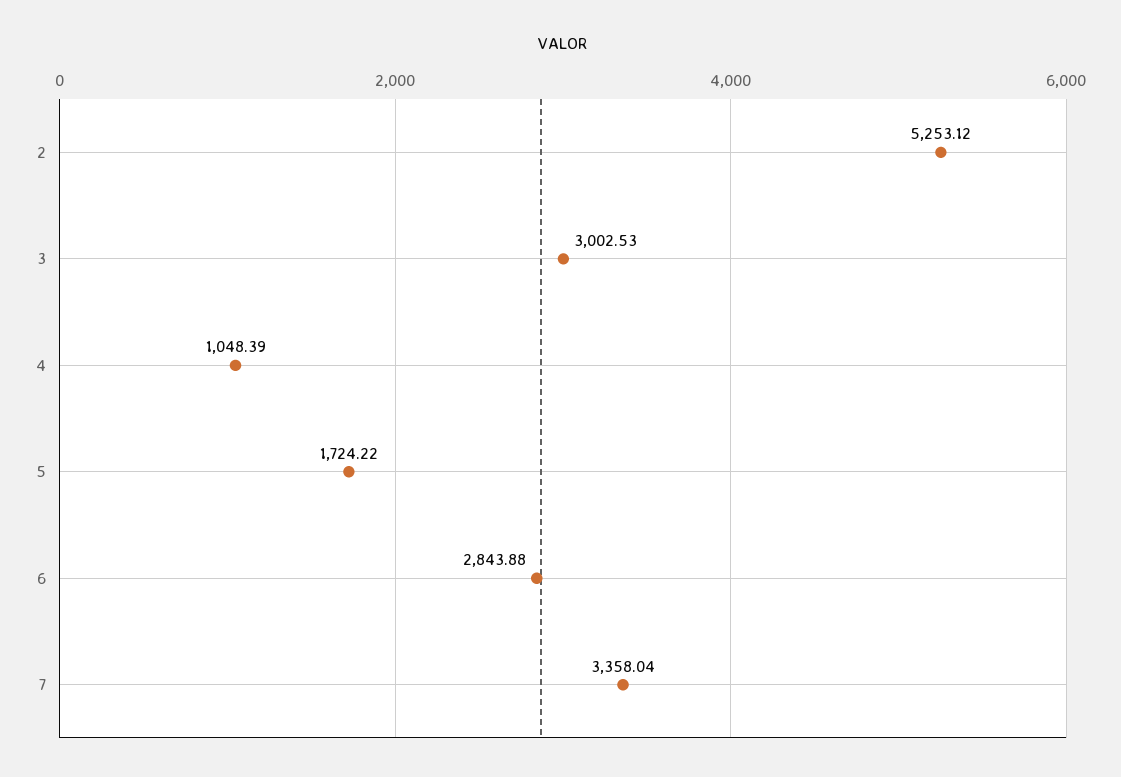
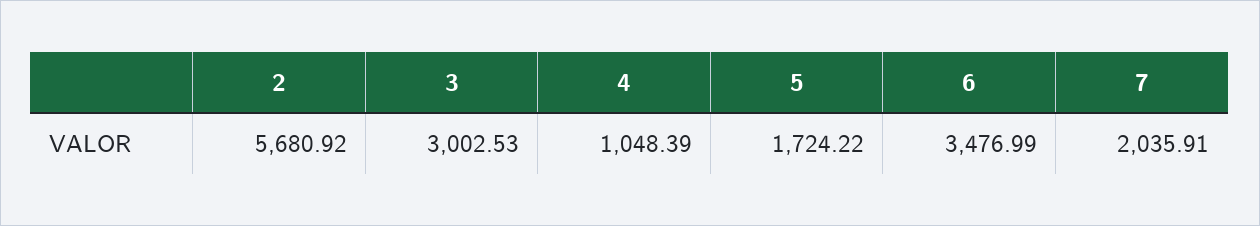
  {
-   "2": 5253.12,
+   "2": 5680.92,
    "3": 3002.53,
    "4": 1048.39,
    "5": 1724.22,
-   "6": 2843.88,
+   "6": 3476.99,
-   "7": 3358.04
+   "7": 2035.91
  }

